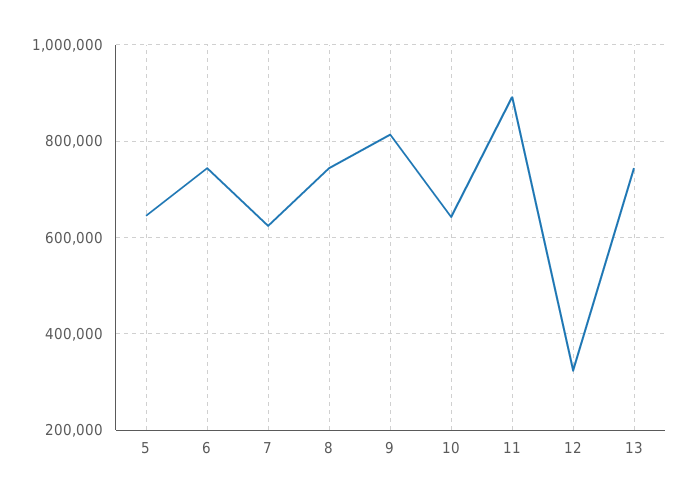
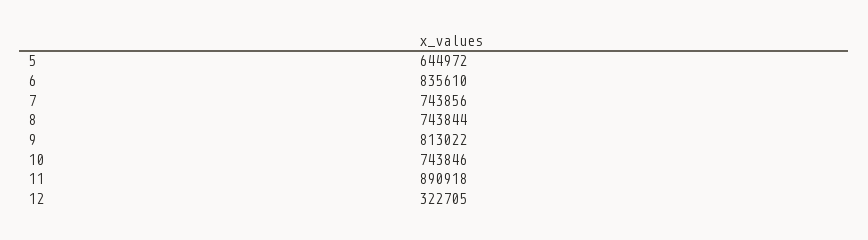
  {
    "5": 644972,
-   "6": 740000,
+   "6": 835610,
-   "7": 620000,
+   "7": 743856,
    "8": 743844,
    "9": 813022,
-   "10": 640000,
+   "10": 743846,
    "11": 890918,
-   "12": 322705,
+   "12": 322705
-   "13": 740000
  }

